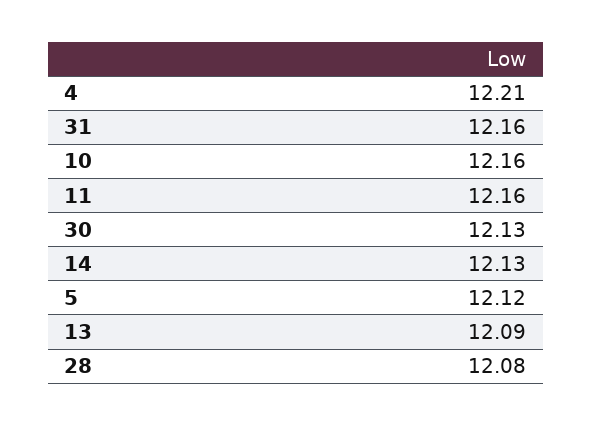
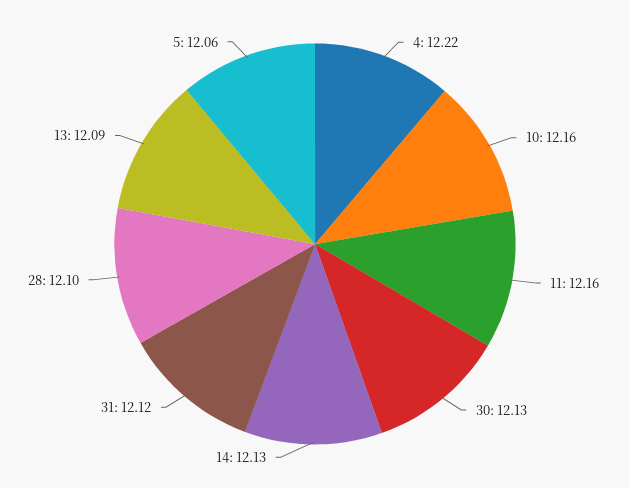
  {
-   "4": 12.21,
+   "4": 12.22,
-   "31": 12.16,
+   "31": 12.12,
    "10": 12.16,
    "11": 12.16,
    "30": 12.13,
    "14": 12.13,
-   "5": 12.12,
+   "5": 12.06,
    "13": 12.09,
-   "28": 12.08
+   "28": 12.1
  }

